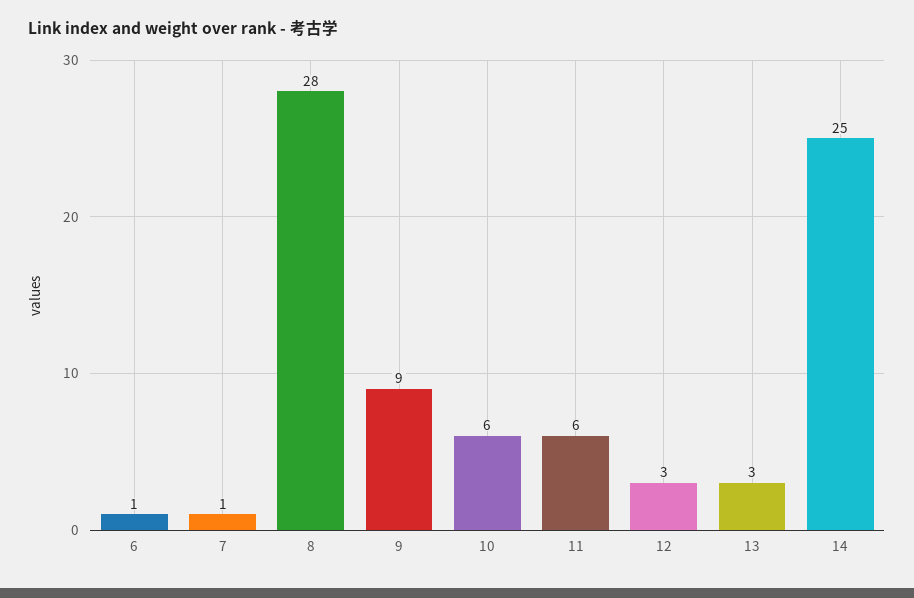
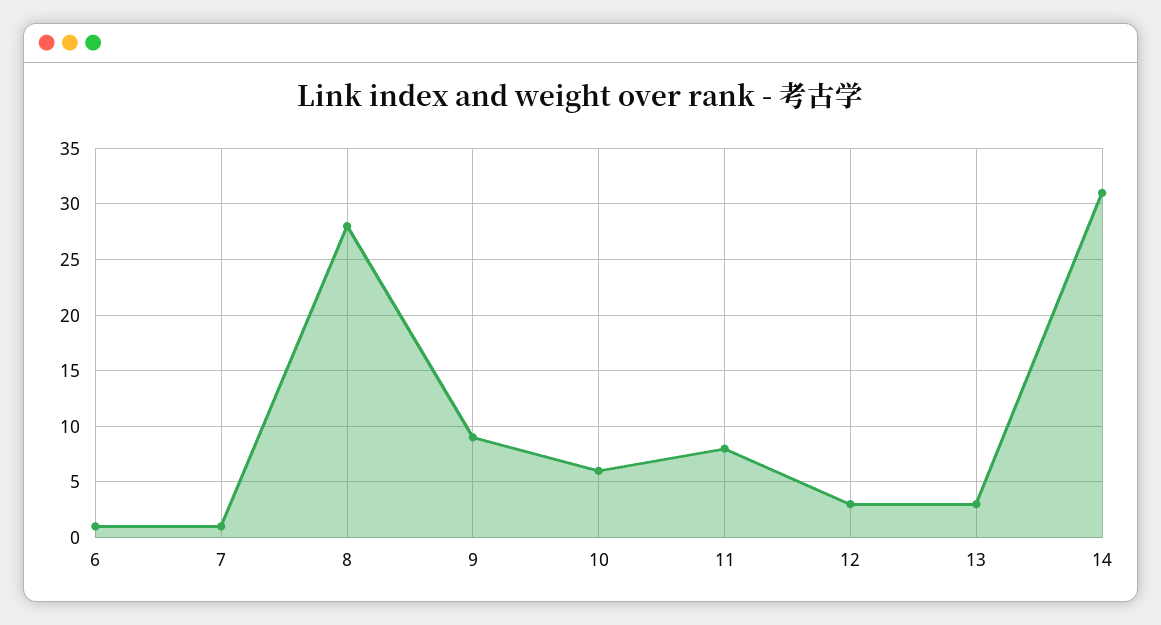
  {
    "6": 1,
    "7": 1,
    "8": 28,
    "9": 9,
    "10": 6,
-   "11": 6,
+   "11": 8,
    "12": 3,
    "13": 3,
-   "14": 25
+   "14": 31
  }

